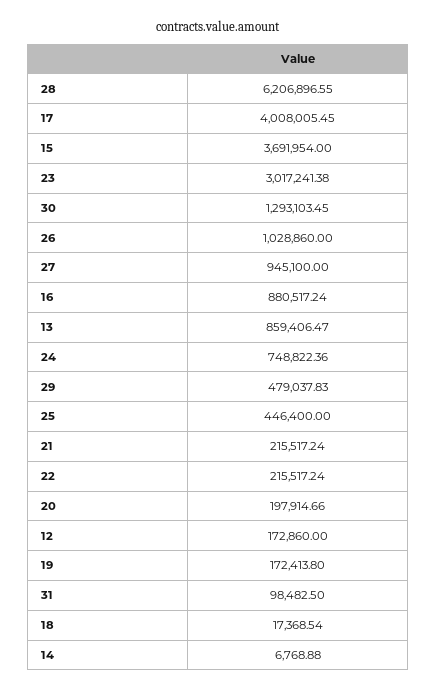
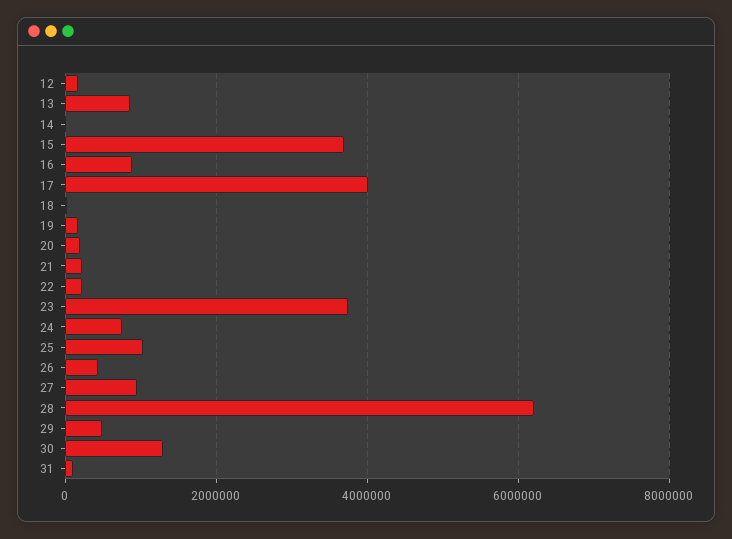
  {
    "28": 6206896.55,
    "17": 4008005.45,
    "15": 3691954,
-   "23": 3017241.38,
+   "23": 3800000,
    "30": 1293103.45,
-   "26": 1028860,
+   "26": 400000,
    "27": 945100,
    "16": 880517.24,
    "13": 859406.47,
    "24": 748822.36,
    "29": 479037.83,
-   "25": 446400,
+   "25": 1000000,
    "21": 215517.24,
    "22": 215517.24,
    "20": 197914.66,
    "12": 172860,
    "19": 172413.8,
    "31": 98482.5,
    "18": 17368.54,
    "14": 6768.88
  }

